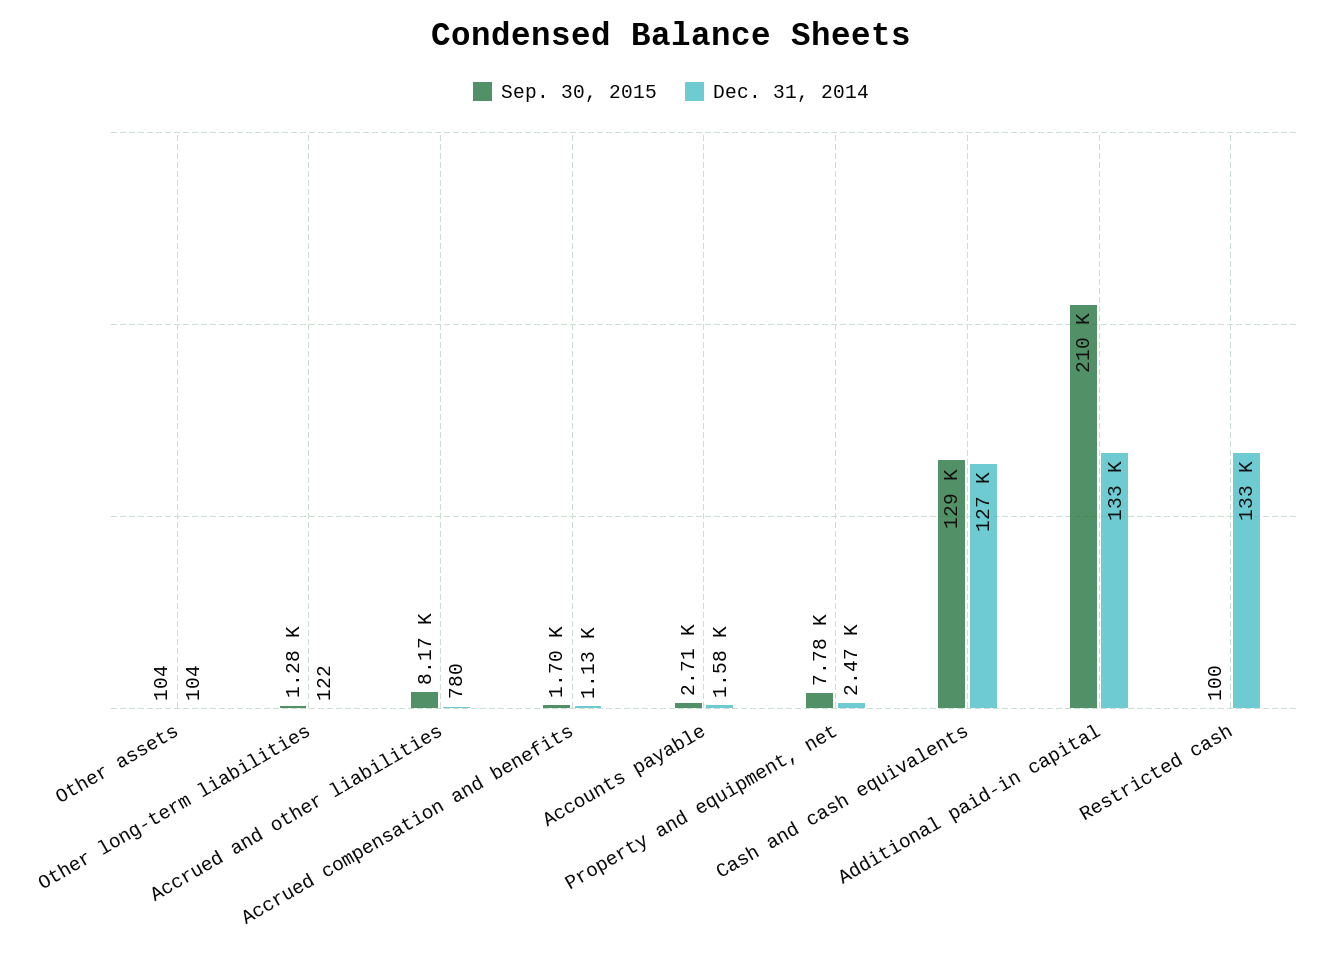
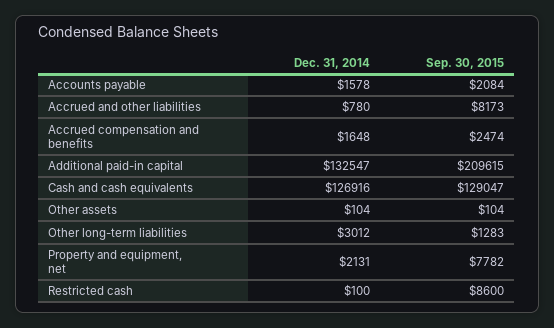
  {
    "Sep. 30, 2015": {
      "Other assets": 104,
      "Other long-term liabilities": 1283,
      "Accrued and other liabilities": 8173,
-     "Accrued compensation and benefits": 1700,
+     "Accrued compensation and benefits": 2474,
-     "Accounts payable": 2710,
+     "Accounts payable": 2084,
      "Property and equipment, net": 7782,
      "Cash and cash equivalents": 129047,
      "Additional paid-in capital": 209615,
-     "Restricted cash": 100
+     "Restricted cash": 8600
    },
    "Dec. 31, 2014": {
      "Other assets": 104,
-     "Other long-term liabilities": 122,
+     "Other long-term liabilities": 3012,
      "Accrued and other liabilities": 780,
-     "Accrued compensation and benefits": 1130,
+     "Accrued compensation and benefits": 1648,
      "Accounts payable": 1578,
-     "Property and equipment, net": 2470,
+     "Property and equipment, net": 2131,
      "Cash and cash equivalents": 126916,
      "Additional paid-in capital": 132547,
-     "Restricted cash": 133000
+     "Restricted cash": 100
    }
  }

